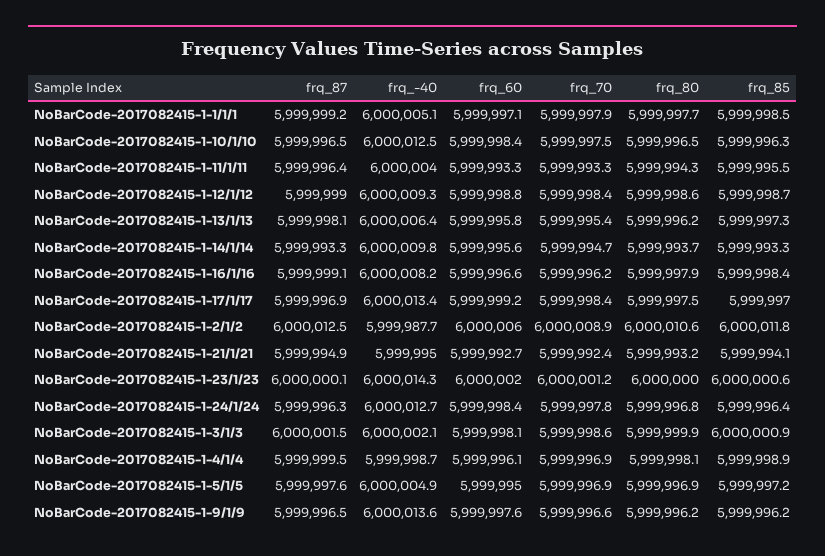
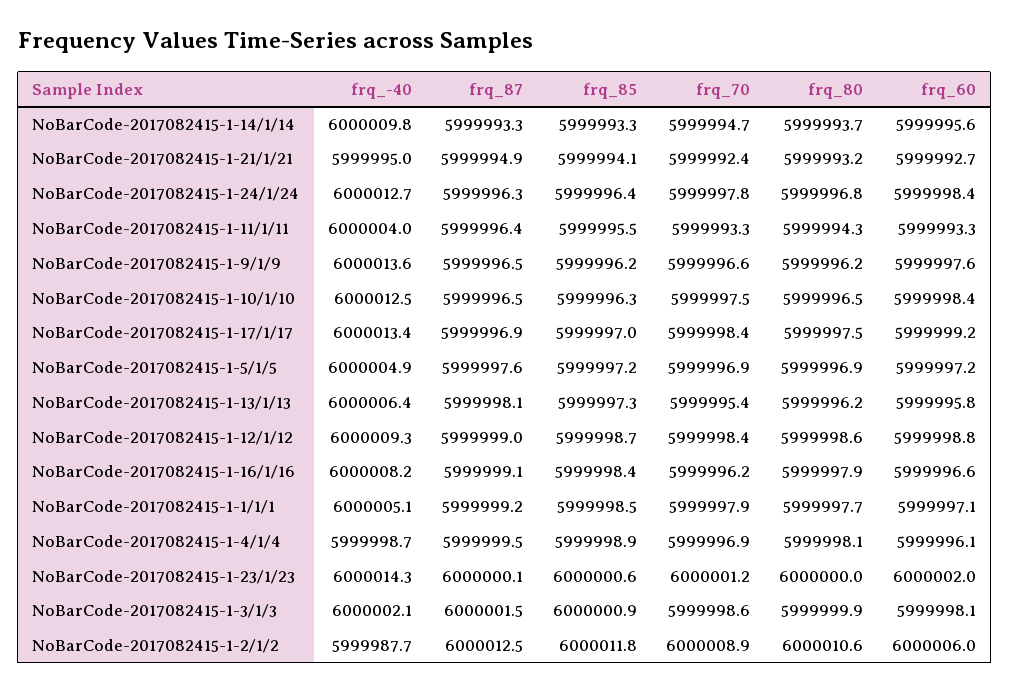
  {
    "frq_87": {
      "NoBarCode-2017082415-1-1/1/1": 5999999.2,
      "NoBarCode-2017082415-1-10/1/10": 5999996.5,
      "NoBarCode-2017082415-1-11/1/11": 5999996.4,
      "NoBarCode-2017082415-1-12/1/12": 5999999,
      "NoBarCode-2017082415-1-13/1/13": 5999998.1,
      "NoBarCode-2017082415-1-14/1/14": 5999993.3,
      "NoBarCode-2017082415-1-16/1/16": 5999999.1,
      "NoBarCode-2017082415-1-17/1/17": 5999996.9,
      "NoBarCode-2017082415-1-2/1/2": 6000012.5,
      "NoBarCode-2017082415-1-21/1/21": 5999994.9,
      "NoBarCode-2017082415-1-23/1/23": 6000000.1,
      "NoBarCode-2017082415-1-24/1/24": 5999996.3,
      "NoBarCode-2017082415-1-3/1/3": 6000001.5,
      "NoBarCode-2017082415-1-4/1/4": 5999999.5,
      "NoBarCode-2017082415-1-5/1/5": 5999997.6,
      "NoBarCode-2017082415-1-9/1/9": 5999996.5
    },
    "frq_-40": {
      "NoBarCode-2017082415-1-1/1/1": 6000005.1,
      "NoBarCode-2017082415-1-10/1/10": 6000012.5,
      "NoBarCode-2017082415-1-11/1/11": 6000004,
      "NoBarCode-2017082415-1-12/1/12": 6000009.3,
      "NoBarCode-2017082415-1-13/1/13": 6000006.4,
      "NoBarCode-2017082415-1-14/1/14": 6000009.8,
      "NoBarCode-2017082415-1-16/1/16": 6000008.2,
      "NoBarCode-2017082415-1-17/1/17": 6000013.4,
      "NoBarCode-2017082415-1-2/1/2": 5999987.7,
      "NoBarCode-2017082415-1-21/1/21": 5999995,
      "NoBarCode-2017082415-1-23/1/23": 6000014.3,
      "NoBarCode-2017082415-1-24/1/24": 6000012.7,
      "NoBarCode-2017082415-1-3/1/3": 6000002.1,
      "NoBarCode-2017082415-1-4/1/4": 5999998.7,
      "NoBarCode-2017082415-1-5/1/5": 6000004.9,
      "NoBarCode-2017082415-1-9/1/9": 6000013.6
    },
    "frq_60": {
      "NoBarCode-2017082415-1-1/1/1": 5999997.1,
      "NoBarCode-2017082415-1-10/1/10": 5999998.4,
      "NoBarCode-2017082415-1-11/1/11": 5999993.3,
      "NoBarCode-2017082415-1-12/1/12": 5999998.8,
      "NoBarCode-2017082415-1-13/1/13": 5999995.8,
      "NoBarCode-2017082415-1-14/1/14": 5999995.6,
      "NoBarCode-2017082415-1-16/1/16": 5999996.6,
      "NoBarCode-2017082415-1-17/1/17": 5999999.2,
      "NoBarCode-2017082415-1-2/1/2": 6000006,
      "NoBarCode-2017082415-1-21/1/21": 5999992.7,
      "NoBarCode-2017082415-1-23/1/23": 6000002,
      "NoBarCode-2017082415-1-24/1/24": 5999998.4,
      "NoBarCode-2017082415-1-3/1/3": 5999998.1,
      "NoBarCode-2017082415-1-4/1/4": 5999996.1,
-     "NoBarCode-2017082415-1-5/1/5": 5999995,
+     "NoBarCode-2017082415-1-5/1/5": 5999997.2,
      "NoBarCode-2017082415-1-9/1/9": 5999997.6
    },
    "frq_70": {
      "NoBarCode-2017082415-1-1/1/1": 5999997.9,
      "NoBarCode-2017082415-1-10/1/10": 5999997.5,
      "NoBarCode-2017082415-1-11/1/11": 5999993.3,
      "NoBarCode-2017082415-1-12/1/12": 5999998.4,
      "NoBarCode-2017082415-1-13/1/13": 5999995.4,
      "NoBarCode-2017082415-1-14/1/14": 5999994.7,
      "NoBarCode-2017082415-1-16/1/16": 5999996.2,
      "NoBarCode-2017082415-1-17/1/17": 5999998.4,
      "NoBarCode-2017082415-1-2/1/2": 6000008.9,
      "NoBarCode-2017082415-1-21/1/21": 5999992.4,
      "NoBarCode-2017082415-1-23/1/23": 6000001.2,
      "NoBarCode-2017082415-1-24/1/24": 5999997.8,
      "NoBarCode-2017082415-1-3/1/3": 5999998.6,
      "NoBarCode-2017082415-1-4/1/4": 5999996.9,
      "NoBarCode-2017082415-1-5/1/5": 5999996.9,
      "NoBarCode-2017082415-1-9/1/9": 5999996.6
    },
    "frq_80": {
      "NoBarCode-2017082415-1-1/1/1": 5999997.7,
      "NoBarCode-2017082415-1-10/1/10": 5999996.5,
      "NoBarCode-2017082415-1-11/1/11": 5999994.3,
      "NoBarCode-2017082415-1-12/1/12": 5999998.6,
      "NoBarCode-2017082415-1-13/1/13": 5999996.2,
      "NoBarCode-2017082415-1-14/1/14": 5999993.7,
      "NoBarCode-2017082415-1-16/1/16": 5999997.9,
      "NoBarCode-2017082415-1-17/1/17": 5999997.5,
      "NoBarCode-2017082415-1-2/1/2": 6000010.6,
      "NoBarCode-2017082415-1-21/1/21": 5999993.2,
      "NoBarCode-2017082415-1-23/1/23": 6000000,
      "NoBarCode-2017082415-1-24/1/24": 5999996.8,
      "NoBarCode-2017082415-1-3/1/3": 5999999.9,
      "NoBarCode-2017082415-1-4/1/4": 5999998.1,
      "NoBarCode-2017082415-1-5/1/5": 5999996.9,
      "NoBarCode-2017082415-1-9/1/9": 5999996.2
    },
    "frq_85": {
      "NoBarCode-2017082415-1-1/1/1": 5999998.5,
      "NoBarCode-2017082415-1-10/1/10": 5999996.3,
      "NoBarCode-2017082415-1-11/1/11": 5999995.5,
      "NoBarCode-2017082415-1-12/1/12": 5999998.7,
      "NoBarCode-2017082415-1-13/1/13": 5999997.3,
      "NoBarCode-2017082415-1-14/1/14": 5999993.3,
      "NoBarCode-2017082415-1-16/1/16": 5999998.4,
      "NoBarCode-2017082415-1-17/1/17": 5999997,
      "NoBarCode-2017082415-1-2/1/2": 6000011.8,
      "NoBarCode-2017082415-1-21/1/21": 5999994.1,
      "NoBarCode-2017082415-1-23/1/23": 6000000.6,
      "NoBarCode-2017082415-1-24/1/24": 5999996.4,
      "NoBarCode-2017082415-1-3/1/3": 6000000.9,
      "NoBarCode-2017082415-1-4/1/4": 5999998.9,
      "NoBarCode-2017082415-1-5/1/5": 5999997.2,
      "NoBarCode-2017082415-1-9/1/9": 5999996.2
    }
  }

